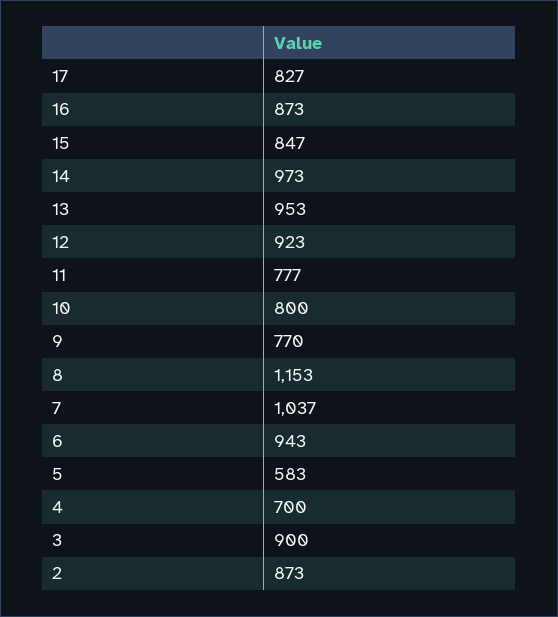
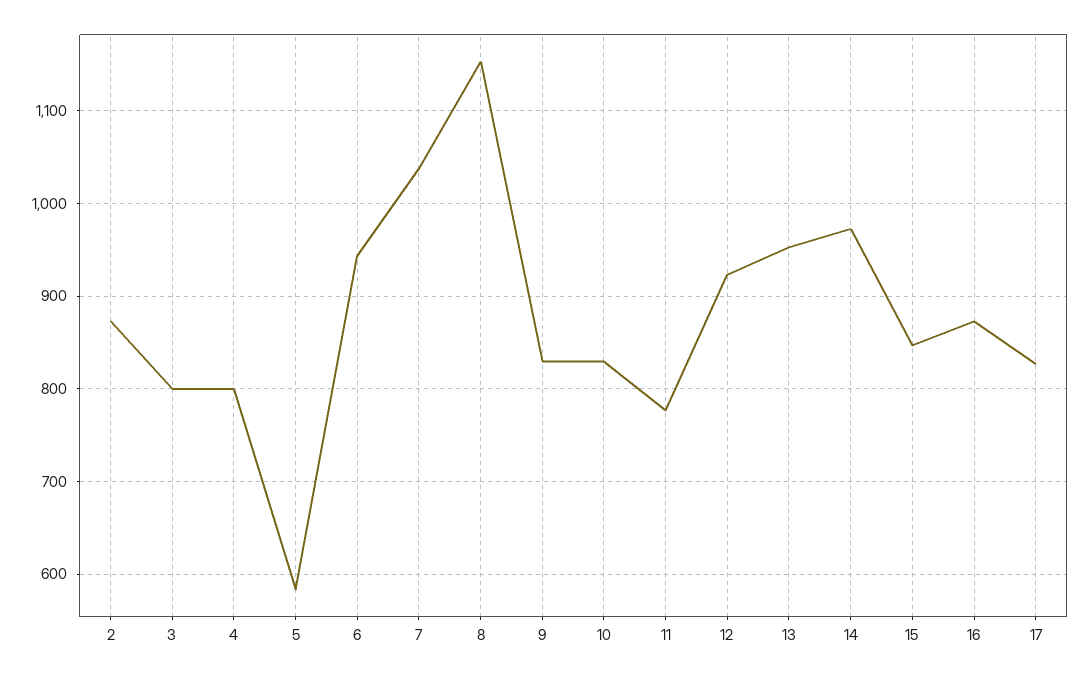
  {
    "17": 827,
    "16": 873,
    "15": 847,
    "14": 973,
    "13": 953,
    "12": 923,
    "11": 777,
-   "10": 800,
+   "10": 830,
-   "9": 770,
+   "9": 830,
    "8": 1153,
    "7": 1037,
    "6": 943,
    "5": 583,
-   "4": 700,
+   "4": 800,
-   "3": 900,
+   "3": 800,
    "2": 873
  }

